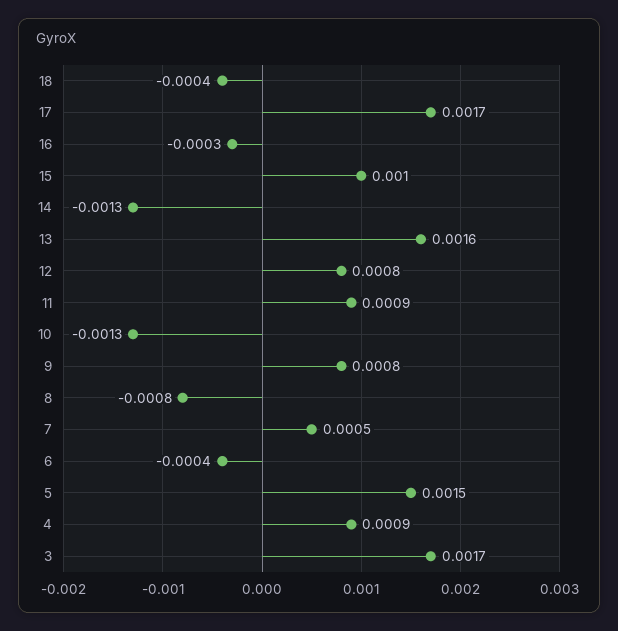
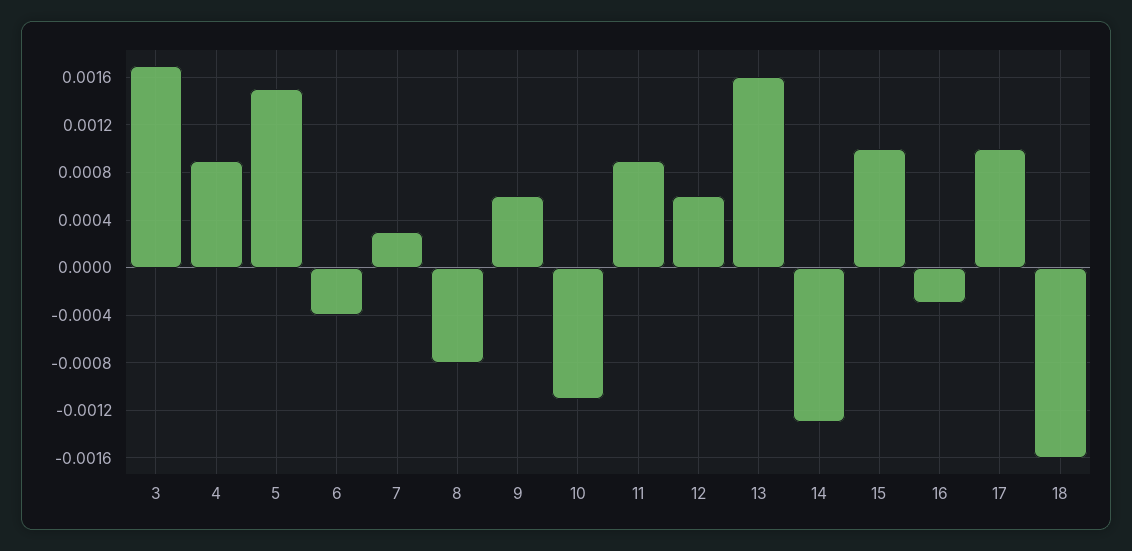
  {
-   "18": -0.0004,
+   "18": -0.0016,
-   "17": 0.0017,
+   "17": 0.001,
    "16": -0.0003,
    "15": 0.001,
    "14": -0.0013,
    "13": 0.0016,
-   "12": 0.0008,
+   "12": 0.0006,
    "11": 0.0009,
-   "10": -0.0013,
+   "10": -0.0011,
-   "9": 0.0008,
+   "9": 0.0006,
    "8": -0.0008,
-   "7": 0.0005,
+   "7": 0.0003,
    "6": -0.0004,
    "5": 0.0015,
    "4": 0.0009,
    "3": 0.0017
  }

